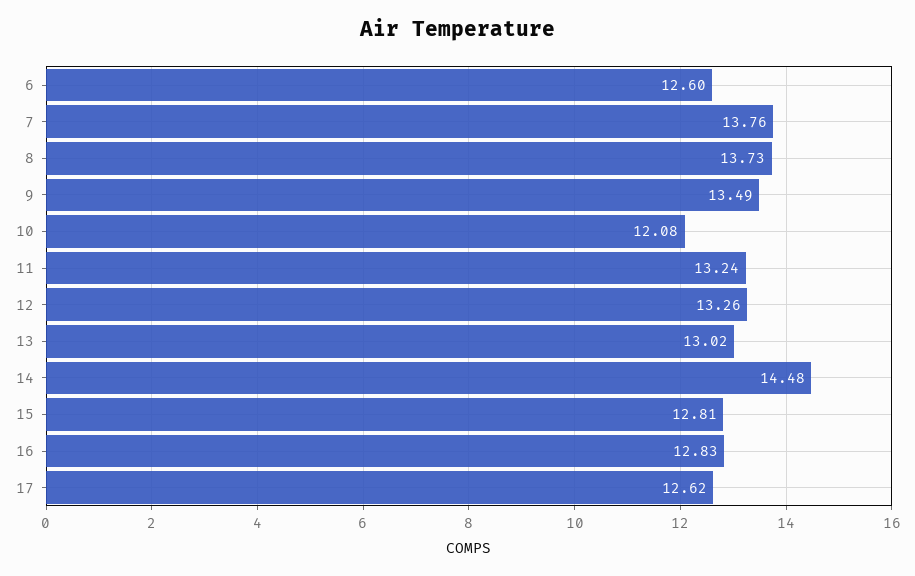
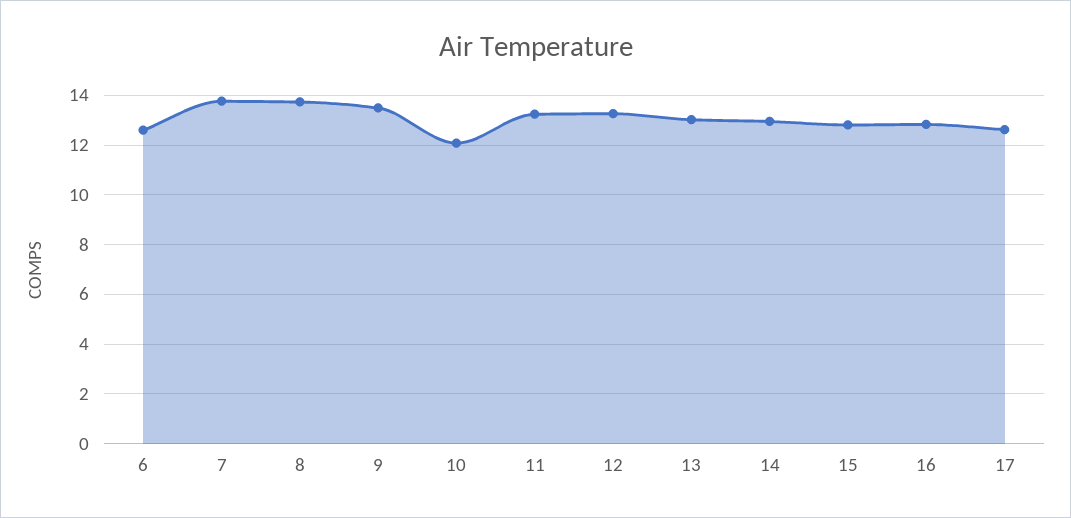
  {
    "6": 12.6,
    "7": 13.76,
    "8": 13.73,
    "9": 13.49,
    "10": 12.08,
    "11": 13.24,
    "12": 13.26,
    "13": 13.02,
-   "14": 14.48,
+   "14": 13,
    "15": 12.81,
    "16": 12.83,
    "17": 12.62
  }

